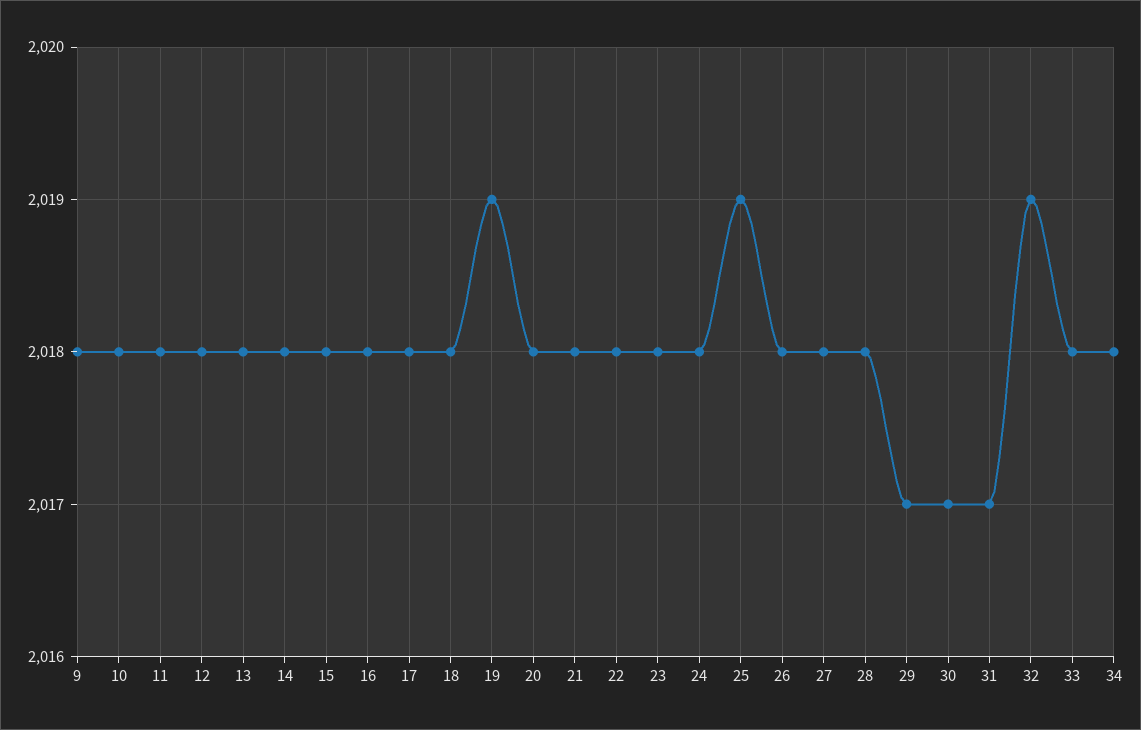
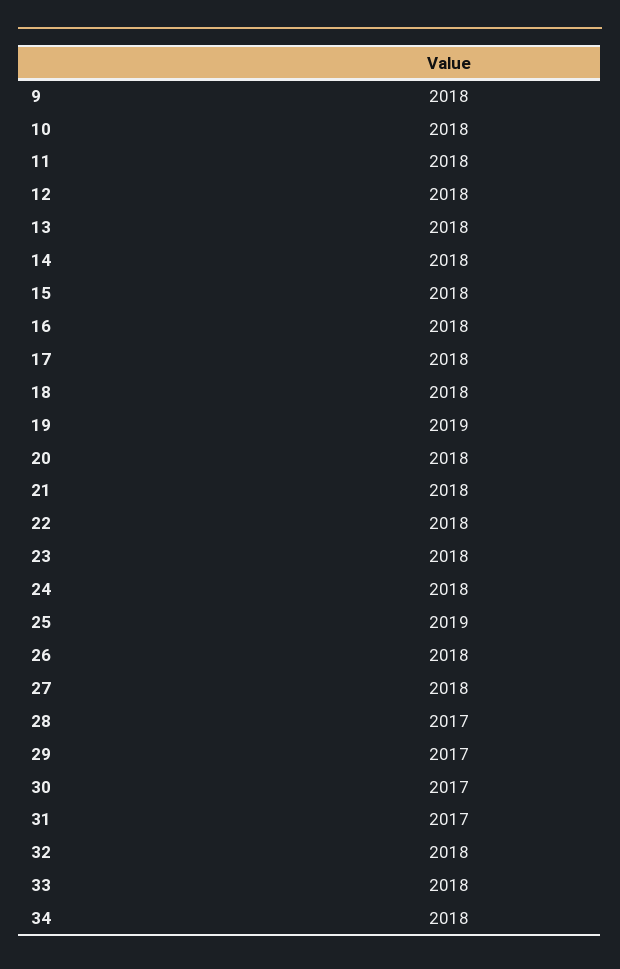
  {
    "9": 2018,
    "10": 2018,
    "11": 2018,
    "12": 2018,
    "13": 2018,
    "14": 2018,
    "15": 2018,
    "16": 2018,
    "17": 2018,
    "18": 2018,
    "19": 2019,
    "20": 2018,
    "21": 2018,
    "22": 2018,
    "23": 2018,
    "24": 2018,
    "25": 2019,
    "26": 2018,
    "27": 2018,
-   "28": 2018,
+   "28": 2017,
    "29": 2017,
    "30": 2017,
    "31": 2017,
-   "32": 2019,
+   "32": 2018,
    "33": 2018,
    "34": 2018
  }

